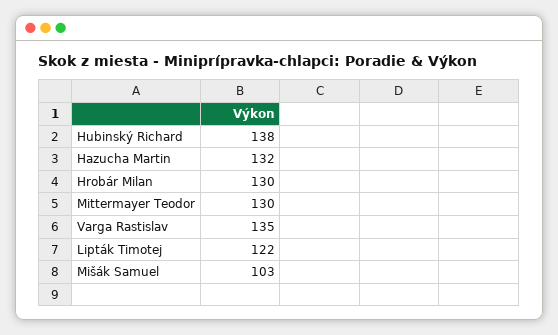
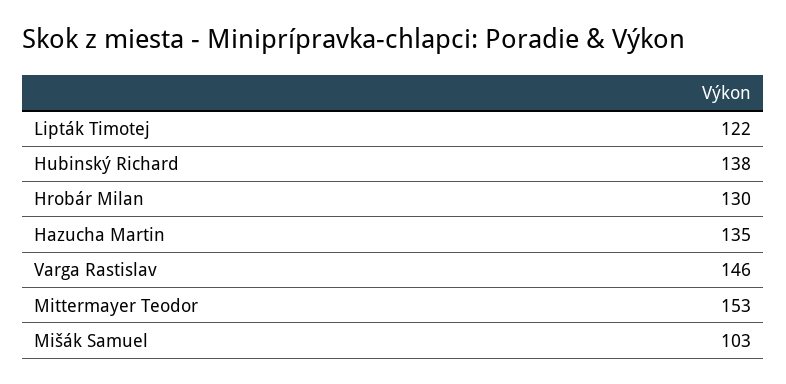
  {
    "Hubinský Richard": 138,
-   "Hazucha Martin": 132,
+   "Hazucha Martin": 135,
    "Hrobár Milan": 130,
-   "Mittermayer Teodor": 130,
+   "Mittermayer Teodor": 153,
-   "Varga Rastislav": 135,
+   "Varga Rastislav": 146,
    "Lipták Timotej": 122,
    "Mišák Samuel": 103
  }

